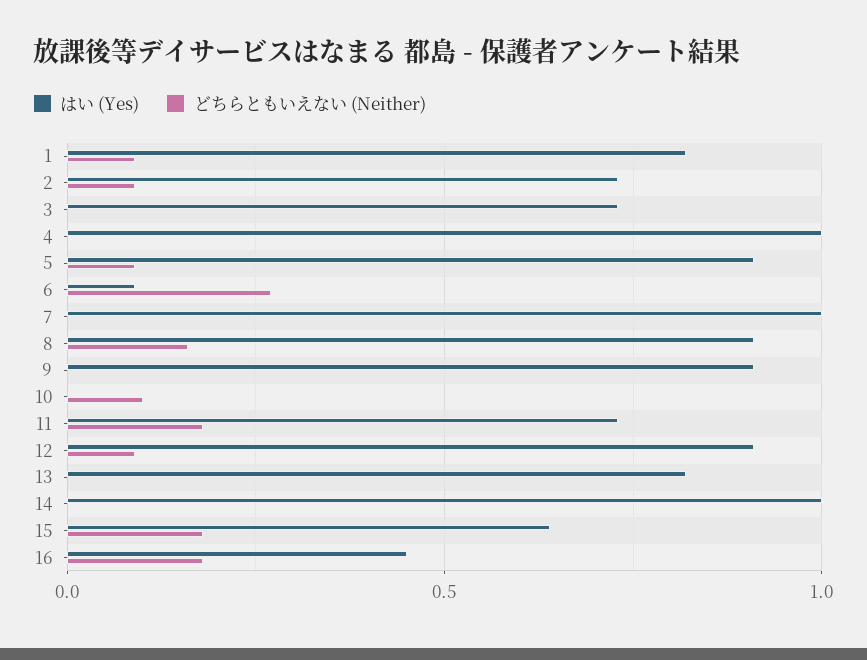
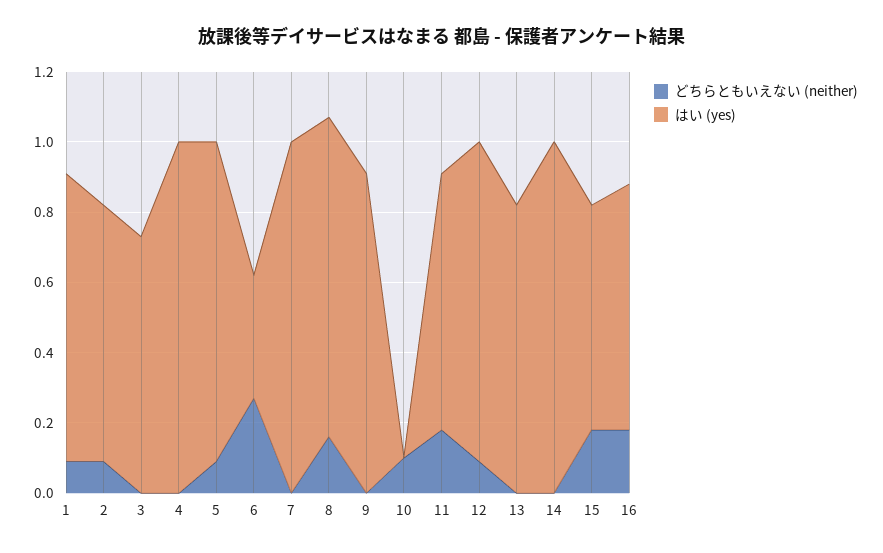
  {
    "はい (Yes)": {
      "1": 0.8,
      "2": 0.75,
      "3": 0.75,
      "4": 1,
      "5": 0.9,
-     "6": 0.1,
+     "6": 0.35,
      "7": 1,
      "8": 0.9,
      "9": 0.9,
      "10": 0,
      "11": 0.75,
      "12": 0.9,
      "13": 0.8,
      "14": 1,
      "15": 0.65,
-     "16": 0.45
+     "16": 0.7
    },
    "どちらともいえない (Neither)": {
      "1": 0.1,
      "2": 0.1,
      "3": 0,
      "4": 0,
      "5": 0.1,
      "6": 0.25,
      "7": 0,
      "8": 0.15,
      "9": 0,
      "10": 0.1,
      "11": 0.2,
      "12": 0.1,
      "13": 0,
      "14": 0,
      "15": 0.2,
      "16": 0.2
    }
  }

